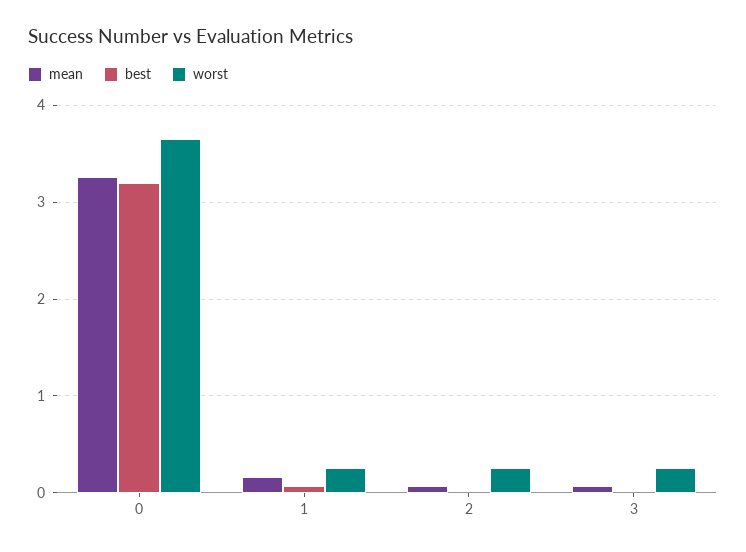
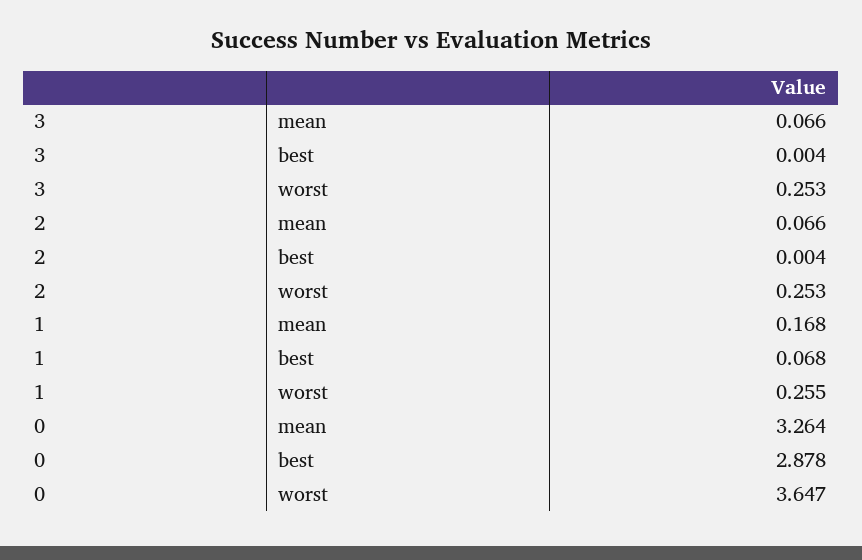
  {
    "mean": {
      "0": 3.264,
      "1": 0.168,
      "2": 0.066,
      "3": 0.066
    },
    "best": {
-     "0": 3.2,
+     "0": 2.878,
      "1": 0.068,
      "2": 0.004,
      "3": 0.004
    },
    "worst": {
      "0": 3.647,
      "1": 0.255,
      "2": 0.253,
      "3": 0.253
    }
  }

